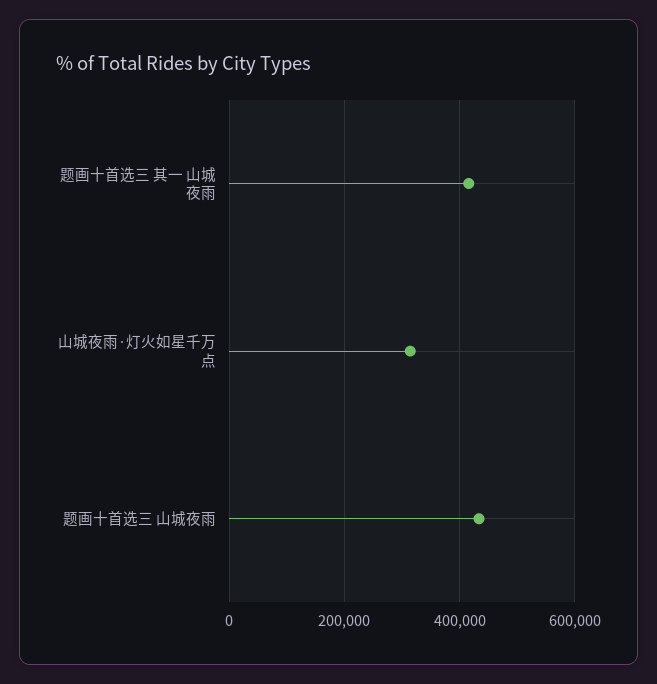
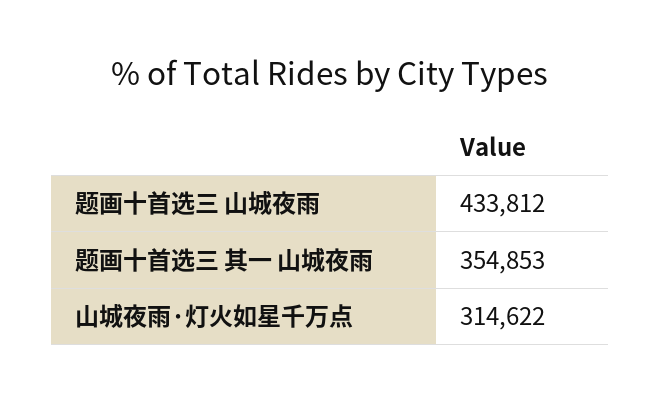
  {
-   "题画十首选三 其一 山城夜雨": 420000,
+   "题画十首选三 其一 山城夜雨": 354853,
    "山城夜雨·灯火如星千万点": 314622,
    "题画十首选三 山城夜雨": 433812
  }

